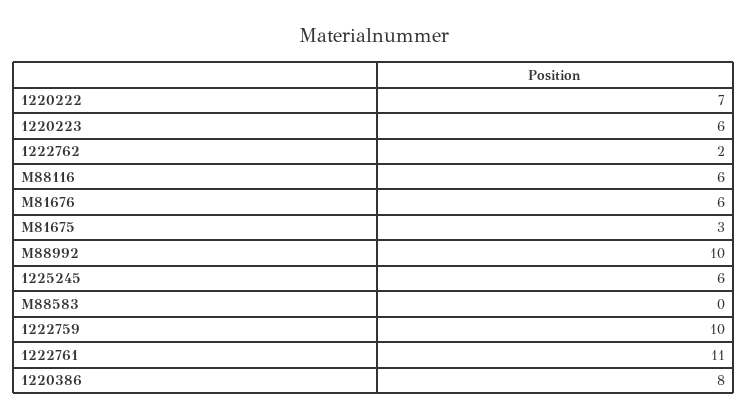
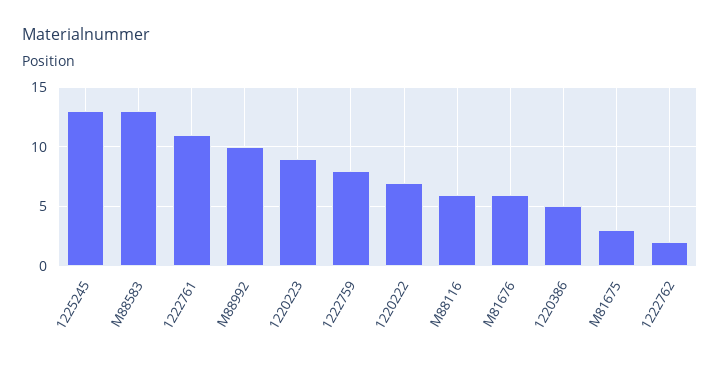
  {
    "1220222": 7,
-   "1220223": 6,
+   "1220223": 9,
    "1222762": 2,
    "M88116": 6,
    "M81676": 6,
    "M81675": 3,
    "M88992": 10,
-   "1225245": 6,
+   "1225245": 13,
-   "M88583": 0,
+   "M88583": 13,
-   "1222759": 10,
+   "1222759": 8,
    "1222761": 11,
-   "1220386": 8
+   "1220386": 5
  }

